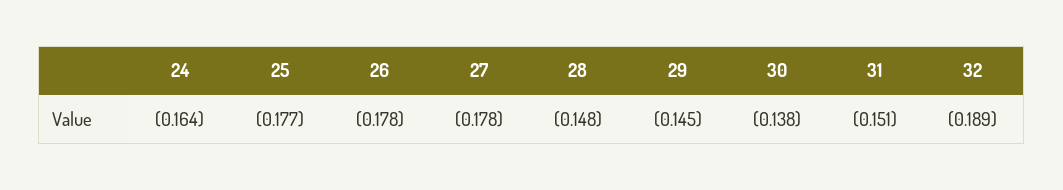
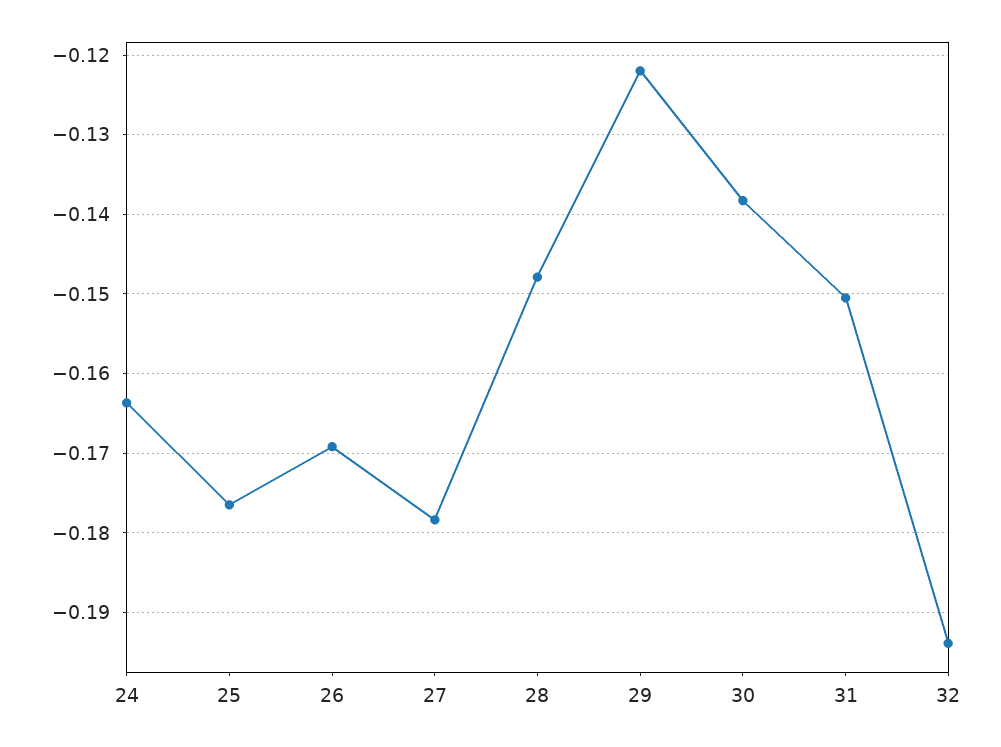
  {
    "24": -0.164,
    "25": -0.177,
-   "26": -0.178,
+   "26": -0.169,
    "27": -0.178,
    "28": -0.148,
-   "29": -0.145,
+   "29": -0.122,
    "30": -0.138,
    "31": -0.151,
-   "32": -0.189
+   "32": -0.194
  }

